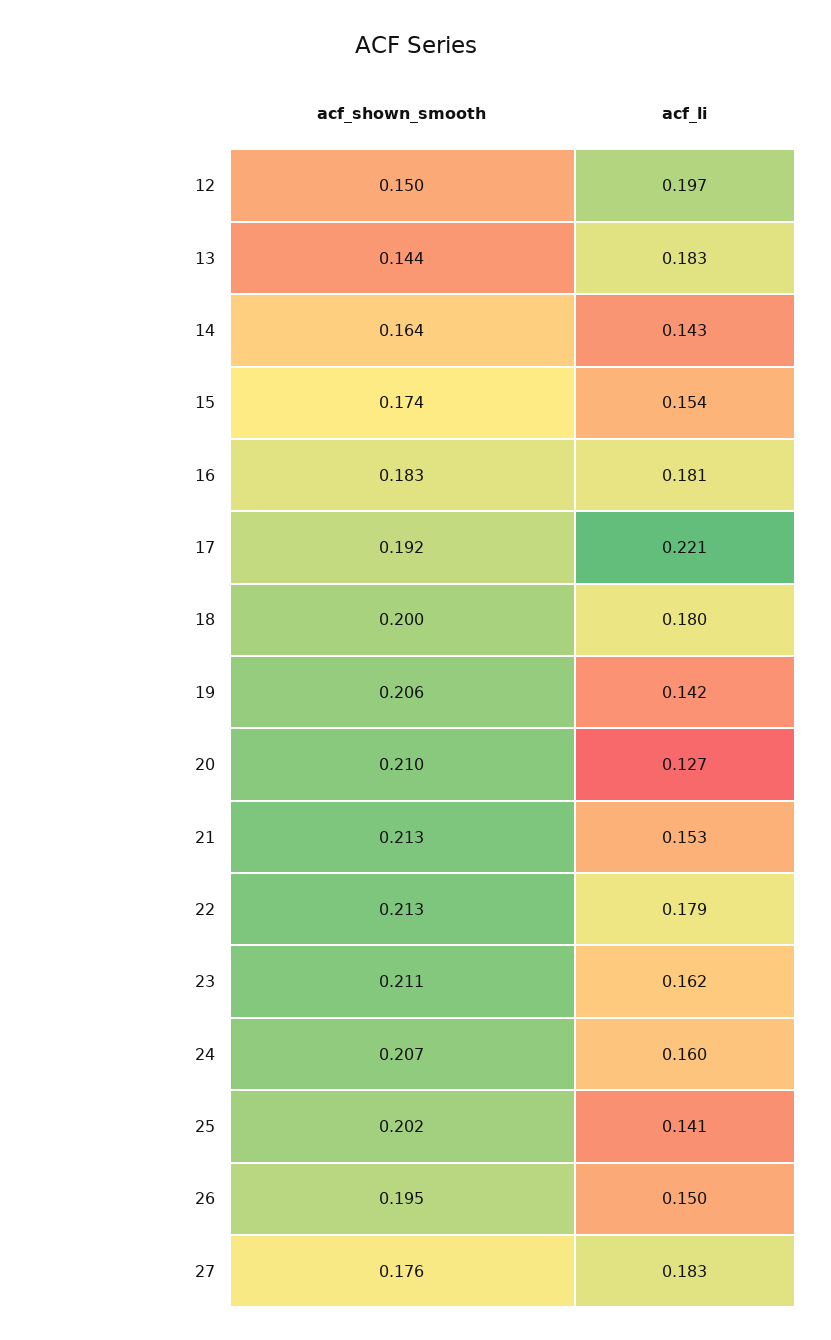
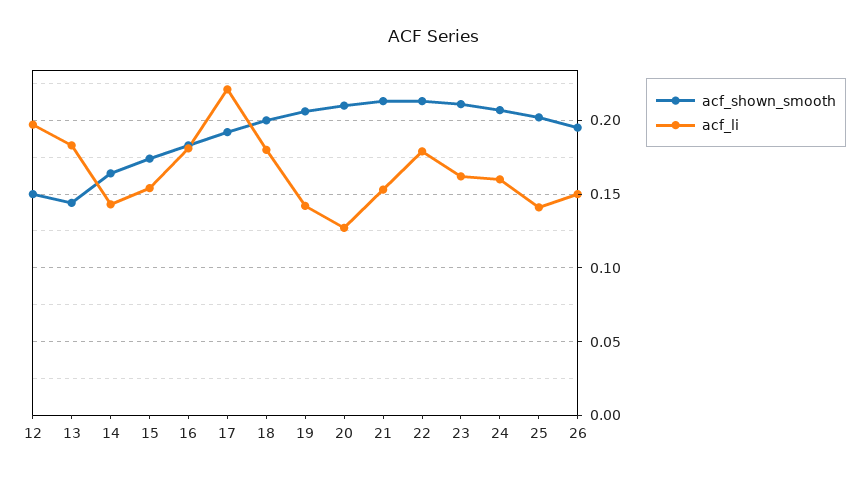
  {
    "acf_shown_smooth": {
      "12": 0.15,
      "13": 0.144,
      "14": 0.164,
      "15": 0.174,
      "16": 0.183,
      "17": 0.192,
      "18": 0.2,
      "19": 0.206,
      "20": 0.21,
      "21": 0.213,
      "22": 0.213,
      "23": 0.211,
      "24": 0.207,
      "25": 0.202,
-     "26": 0.195,
+     "26": 0.195
-     "27": 0.176
    },
    "acf_li": {
      "12": 0.197,
      "13": 0.183,
      "14": 0.143,
      "15": 0.154,
      "16": 0.181,
      "17": 0.221,
      "18": 0.18,
      "19": 0.142,
      "20": 0.127,
      "21": 0.153,
      "22": 0.179,
      "23": 0.162,
      "24": 0.16,
      "25": 0.141,
-     "26": 0.15,
+     "26": 0.15
-     "27": 0.183
    }
  }

